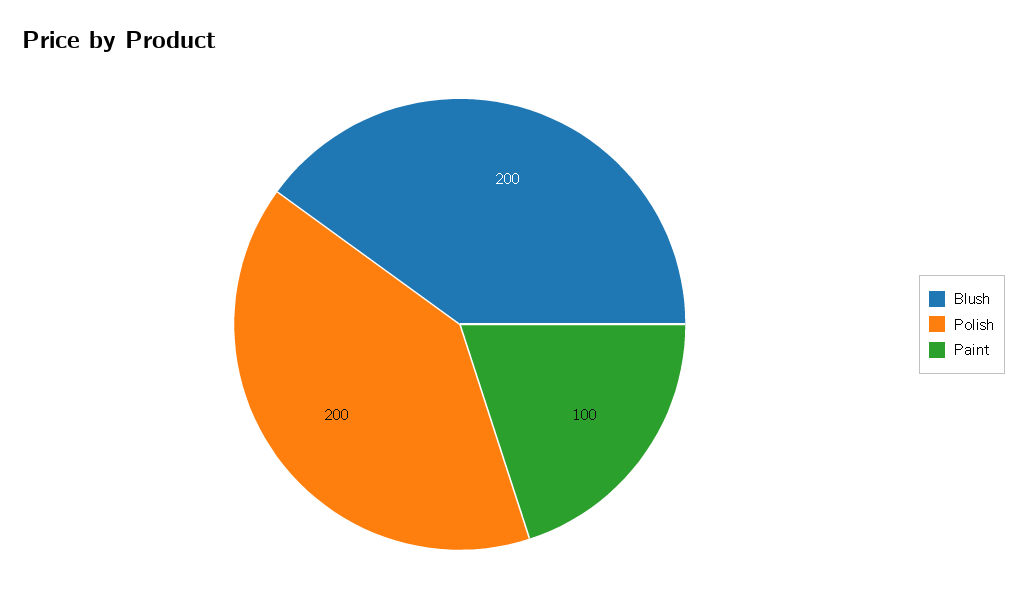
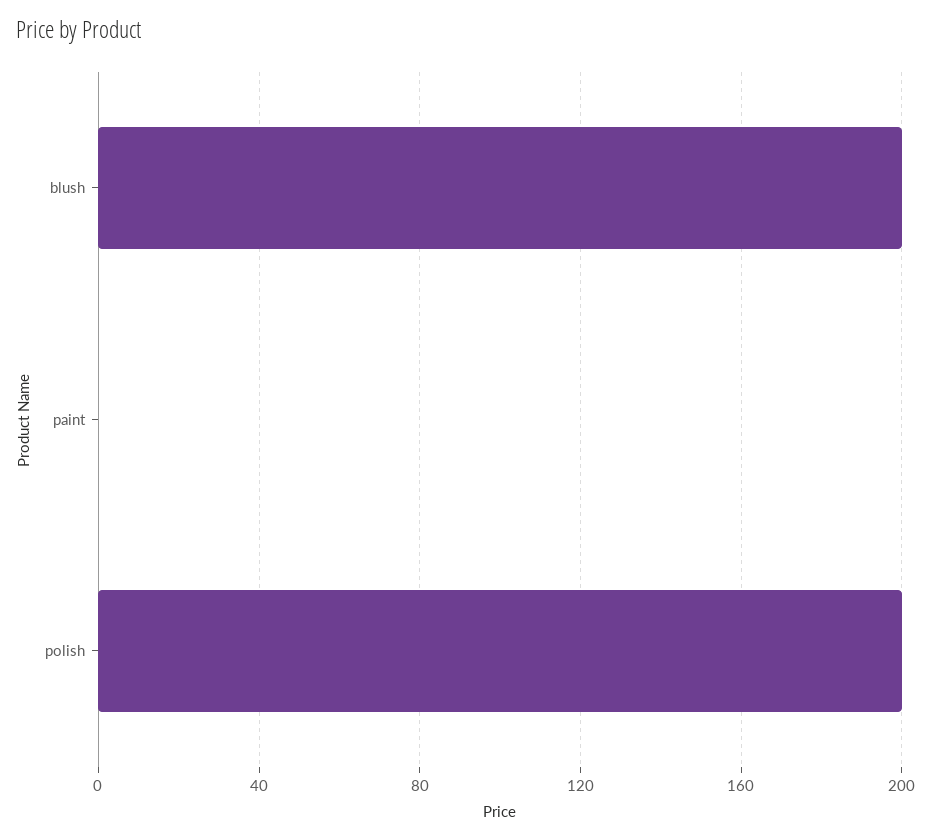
  {
    "Blush": 200,
    "Polish": 200,
-   "Paint": 100
+   "Paint": 0
  }

